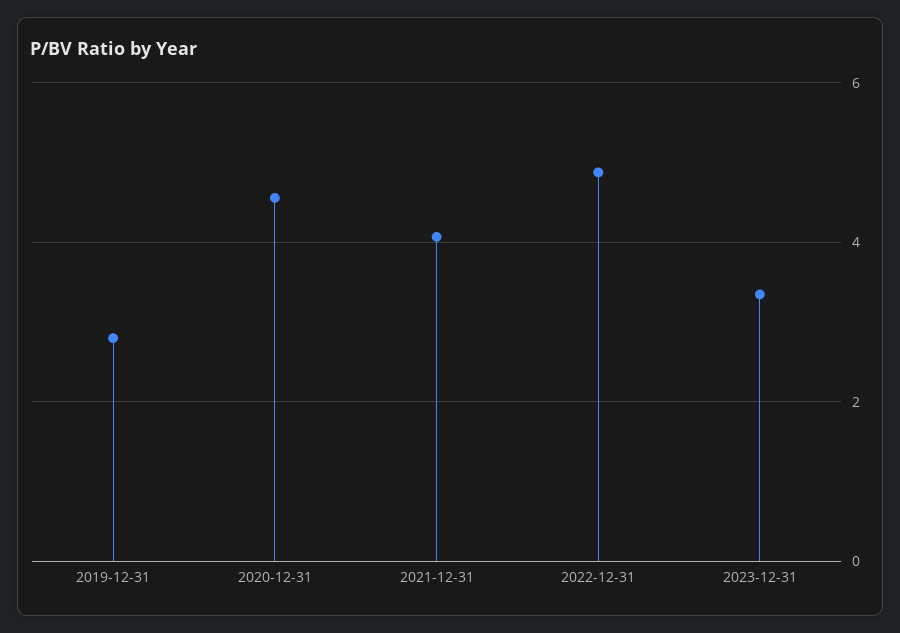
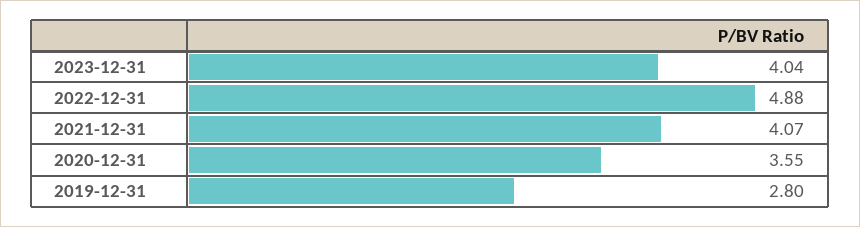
  {
    "2019-12-31": 2.8,
-   "2020-12-31": 4.6,
+   "2020-12-31": 3.55,
    "2021-12-31": 4.07,
    "2022-12-31": 4.88,
-   "2023-12-31": 3.4
+   "2023-12-31": 4.04
  }

